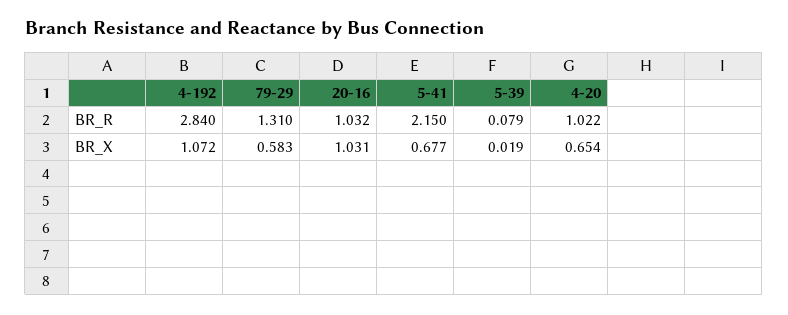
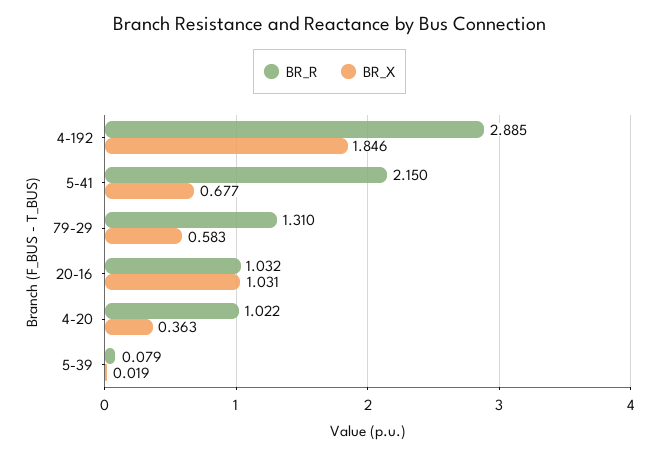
  {
    "BR_R": {
-     "4-192": 2.84,
+     "4-192": 2.885,
      "79-29": 1.31,
      "20-16": 1.032,
      "5-41": 2.15,
      "5-39": 0.079,
      "4-20": 1.022
    },
    "BR_X": {
-     "4-192": 1.072,
+     "4-192": 1.846,
      "79-29": 0.583,
      "20-16": 1.031,
      "5-41": 0.677,
      "5-39": 0.019,
-     "4-20": 0.654
+     "4-20": 0.363
    }
  }

